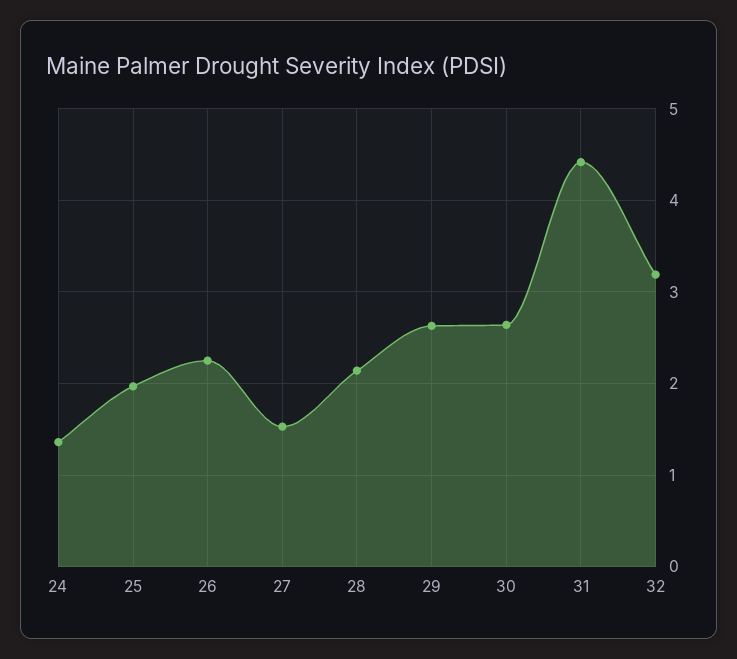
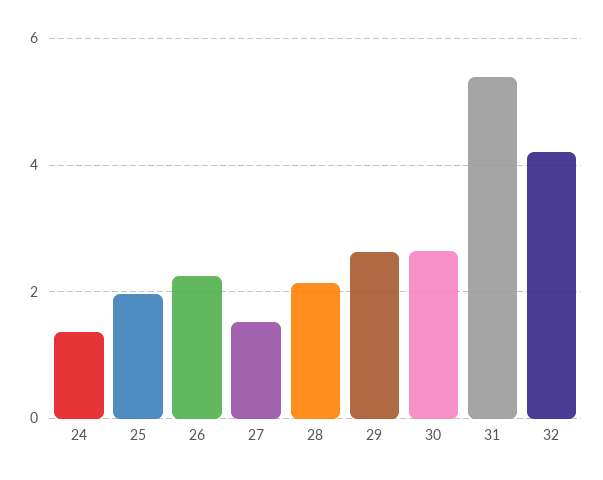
  {
    "24": 1.4,
    "25": 2,
    "26": 2.3,
    "27": 1.5,
    "28": 2.1,
    "29": 2.6,
    "30": 2.6,
-   "31": 4.4,
+   "31": 5.4,
-   "32": 3.2
+   "32": 4.2
  }

